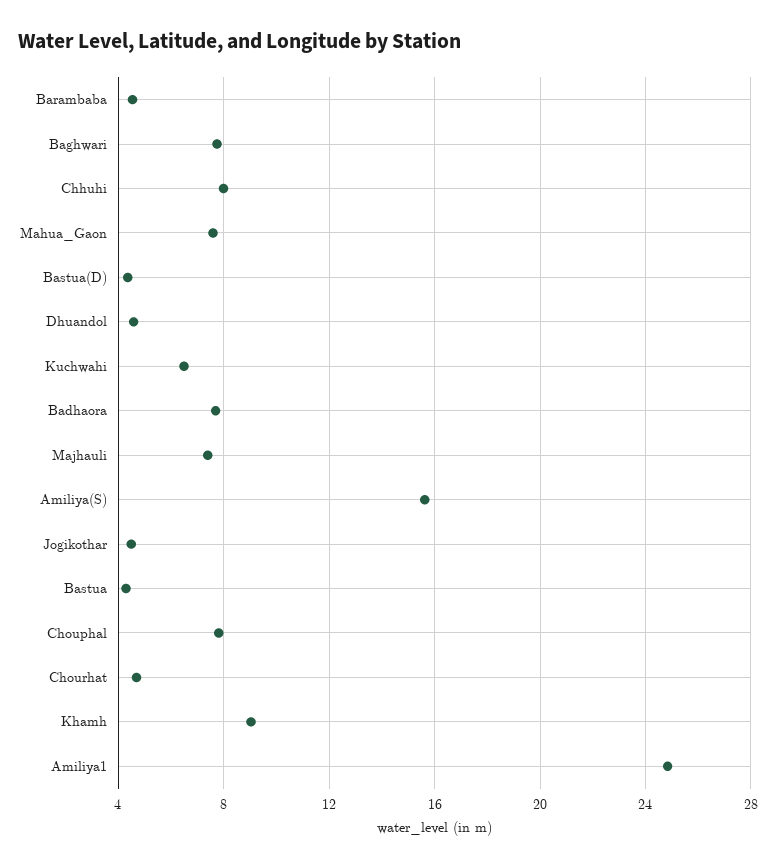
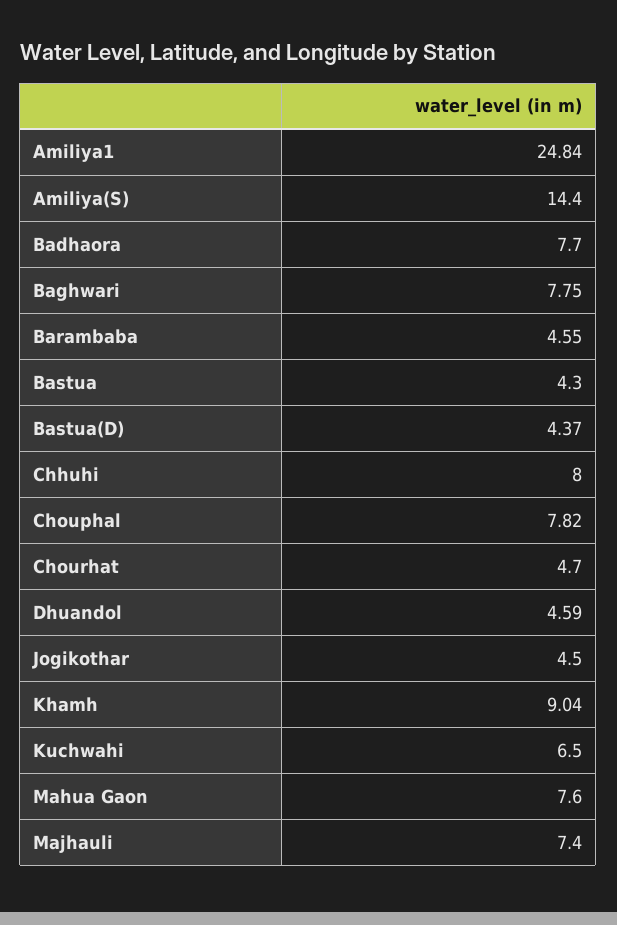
  {
    "Barambaba": 4.55,
    "Baghwari": 7.75,
    "Chhuhi": 8,
    "Mahua_Gaon": 7.6,
    "Bastua(D)": 4.37,
    "Dhuandol": 4.59,
    "Kuchwahi": 6.5,
    "Badhaora": 7.7,
    "Majhauli": 7.4,
-   "Amiliya(S)": 15.5,
+   "Amiliya(S)": 14.4,
    "Jogikothar": 4.5,
    "Bastua": 4.3,
    "Chouphal": 7.82,
    "Chourhat": 4.7,
    "Khamh": 9.04,
    "Amiliya1": 24.84
  }

